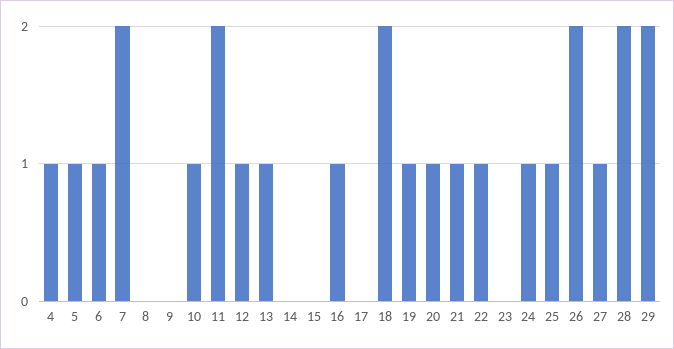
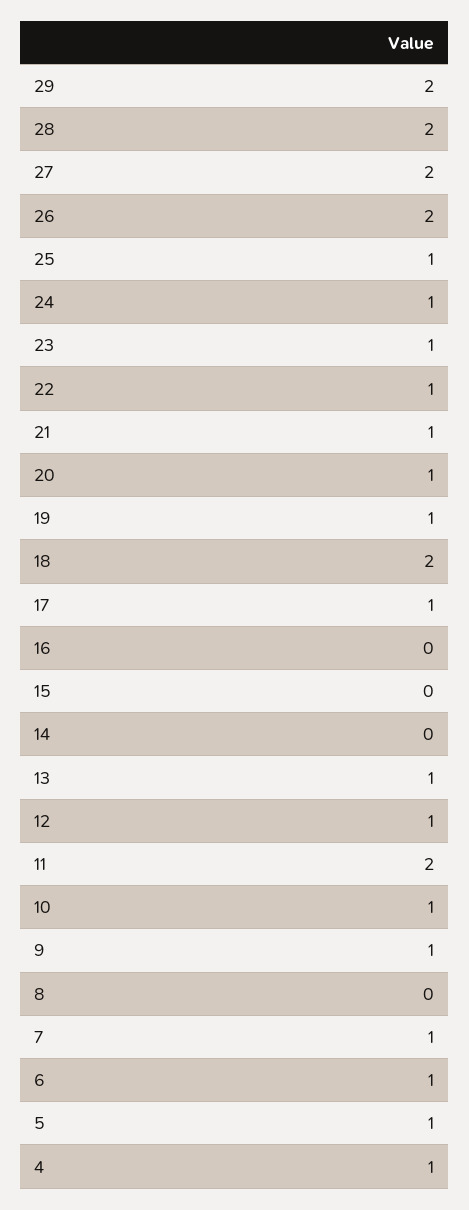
  {
    "4": 1,
    "5": 1,
    "6": 1,
-   "7": 2,
+   "7": 1,
    "8": 0,
-   "9": 0,
+   "9": 1,
    "10": 1,
    "11": 2,
    "12": 1,
    "13": 1,
    "14": 0,
    "15": 0,
-   "16": 1,
+   "16": 0,
-   "17": 0,
+   "17": 1,
    "18": 2,
    "19": 1,
    "20": 1,
    "21": 1,
    "22": 1,
-   "23": 0,
+   "23": 1,
    "24": 1,
    "25": 1,
    "26": 2,
-   "27": 1,
+   "27": 2,
    "28": 2,
    "29": 2
  }

